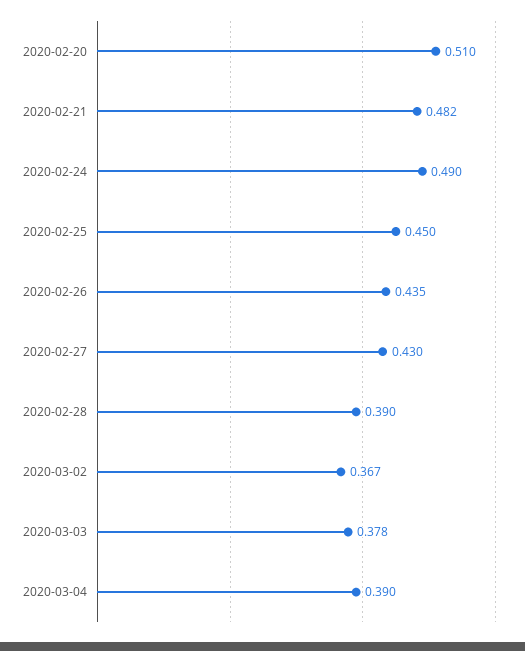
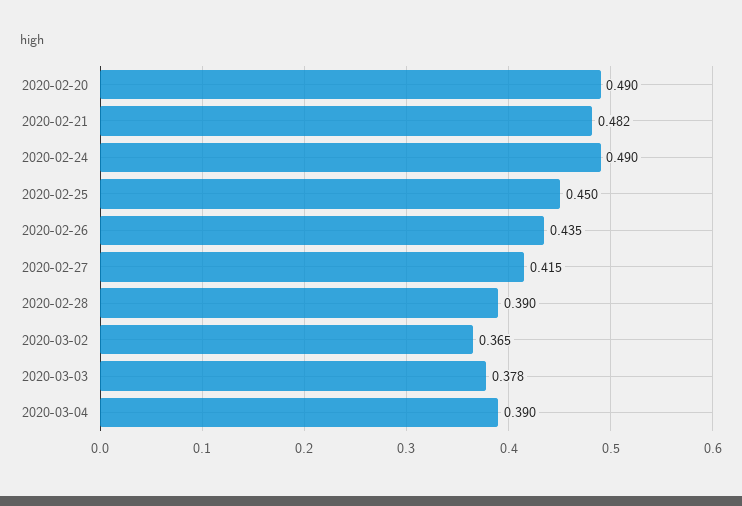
  {
-   "2020-02-20": 0.51,
+   "2020-02-20": 0.49,
    "2020-02-21": 0.482,
    "2020-02-24": 0.49,
    "2020-02-25": 0.45,
    "2020-02-26": 0.435,
-   "2020-02-27": 0.43,
+   "2020-02-27": 0.415,
    "2020-02-28": 0.39,
-   "2020-03-02": 0.367,
+   "2020-03-02": 0.365,
    "2020-03-03": 0.378,
    "2020-03-04": 0.39
  }

